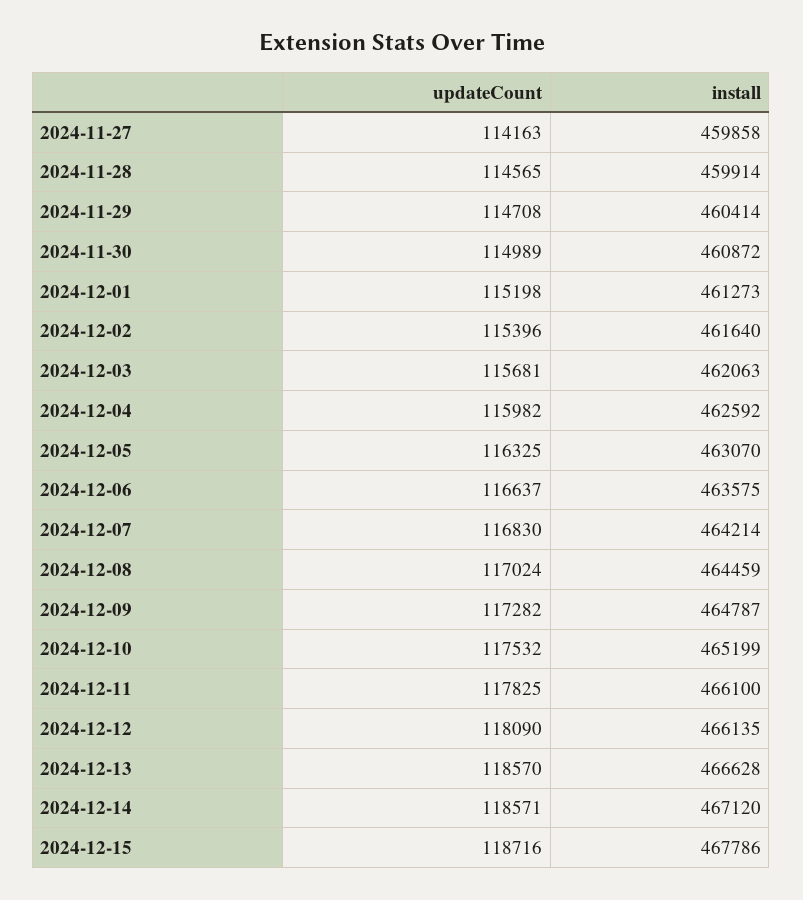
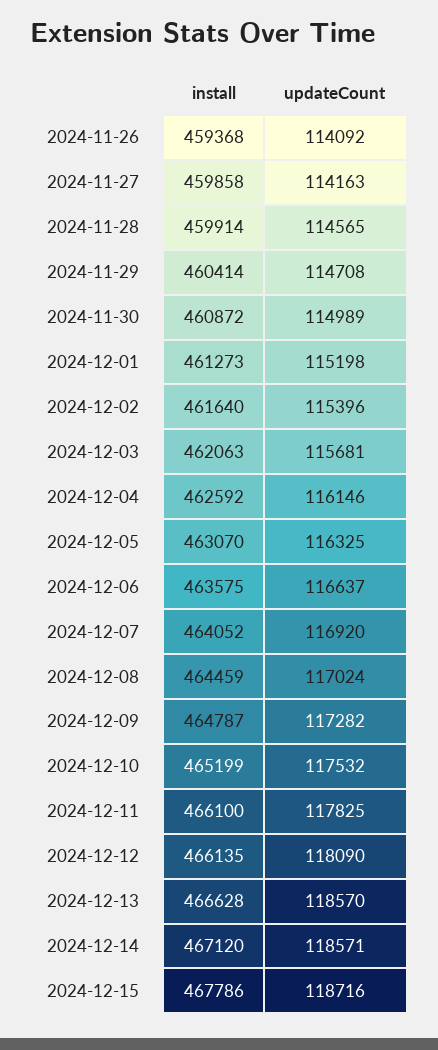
  {
    "updateCount": {
      "2024-11-27": 114163,
      "2024-11-28": 114565,
      "2024-11-29": 114708,
      "2024-11-30": 114989,
      "2024-12-01": 115198,
      "2024-12-02": 115396,
      "2024-12-03": 115681,
-     "2024-12-04": 115982,
+     "2024-12-04": 116146,
      "2024-12-05": 116325,
      "2024-12-06": 116637,
-     "2024-12-07": 116830,
+     "2024-12-07": 116920,
      "2024-12-08": 117024,
      "2024-12-09": 117282,
      "2024-12-10": 117532,
      "2024-12-11": 117825,
      "2024-12-12": 118090,
      "2024-12-13": 118570,
      "2024-12-14": 118571,
-     "2024-12-15": 118716
+     "2024-12-15": 118716,
+     "2024-11-26": 114092
    },
    "install": {
      "2024-11-27": 459858,
      "2024-11-28": 459914,
      "2024-11-29": 460414,
      "2024-11-30": 460872,
      "2024-12-01": 461273,
      "2024-12-02": 461640,
      "2024-12-03": 462063,
      "2024-12-04": 462592,
      "2024-12-05": 463070,
      "2024-12-06": 463575,
-     "2024-12-07": 464214,
+     "2024-12-07": 464052,
      "2024-12-08": 464459,
      "2024-12-09": 464787,
      "2024-12-10": 465199,
      "2024-12-11": 466100,
      "2024-12-12": 466135,
      "2024-12-13": 466628,
      "2024-12-14": 467120,
-     "2024-12-15": 467786
+     "2024-12-15": 467786,
+     "2024-11-26": 459368
    }
  }

